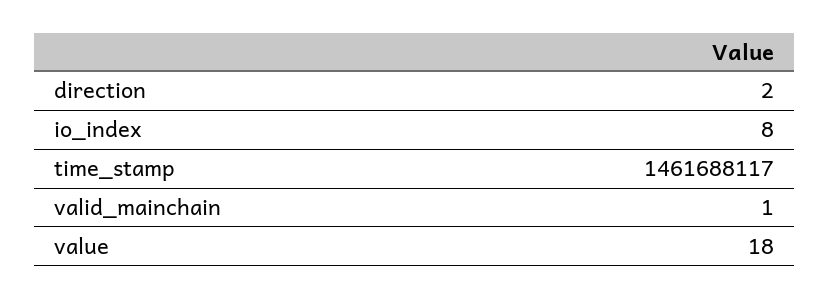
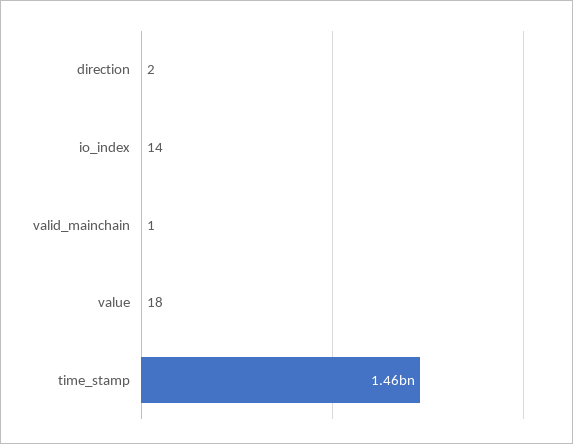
  {
    "direction": 2,
-   "io_index": 8,
+   "io_index": 14,
    "time_stamp": 1461688117,
    "valid_mainchain": 1,
    "value": 18
  }

